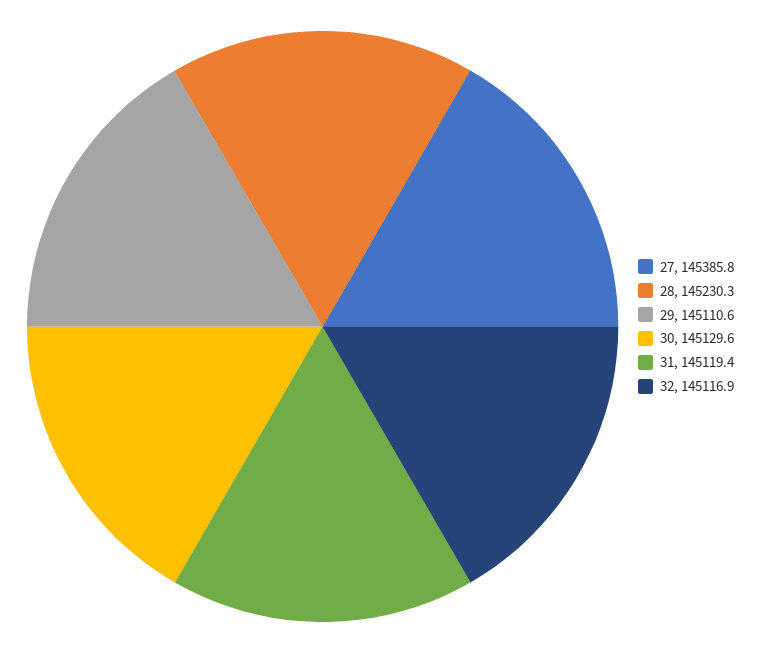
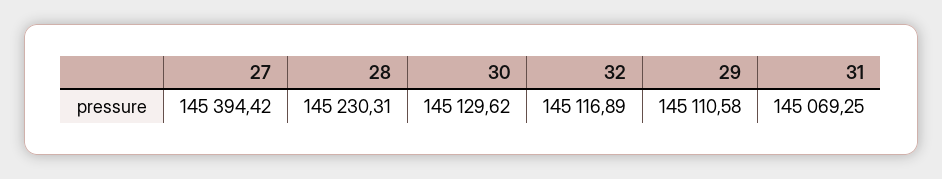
  {
-   "27": 145385.8,
+   "27": 145394.42,
    "28": 145230.31,
    "29": 145110.58,
    "30": 145129.62,
-   "31": 145119.4,
+   "31": 145069.25,
    "32": 145116.89
  }

